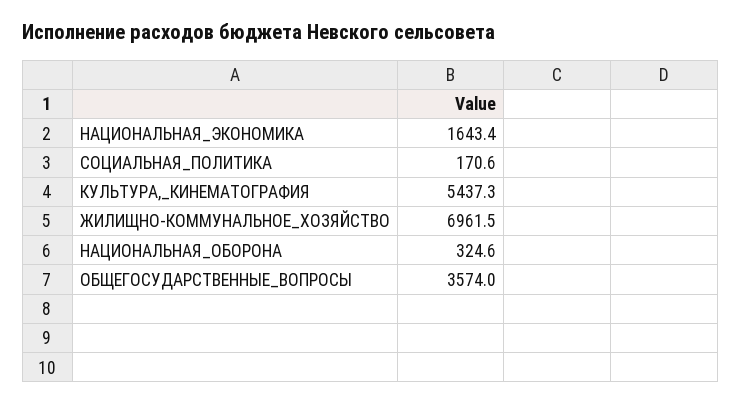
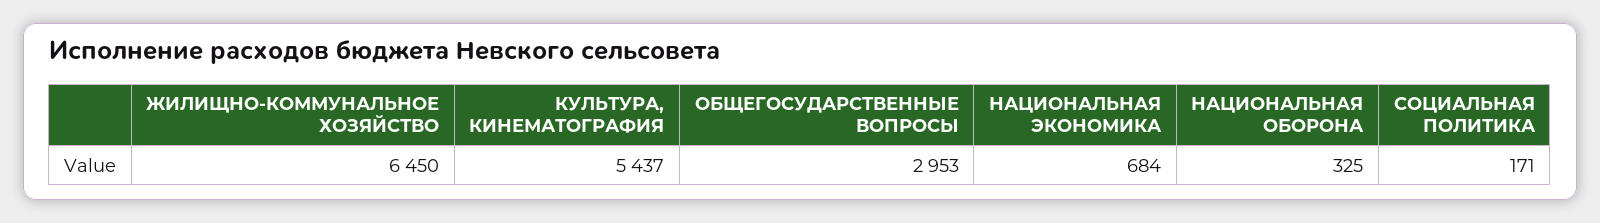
  {
-   "НАЦИОНАЛЬНАЯ_ЭКОНОМИКА": 1643.4,
+   "НАЦИОНАЛЬНАЯ_ЭКОНОМИКА": 684,
    "СОЦИАЛЬНАЯ_ПОЛИТИКА": 170.6,
    "КУЛЬТУРА,_КИНЕМАТОГРАФИЯ": 5437.3,
-   "ЖИЛИЩНО-КОММУНАЛЬНОЕ_ХОЗЯЙСТВО": 6961.5,
+   "ЖИЛИЩНО-КОММУНАЛЬНОЕ_ХОЗЯЙСТВО": 6450,
    "НАЦИОНАЛЬНАЯ_ОБОРОНА": 324.6,
-   "ОБЩЕГОСУДАРСТВЕННЫЕ_ВОПРОСЫ": 3574
+   "ОБЩЕГОСУДАРСТВЕННЫЕ_ВОПРОСЫ": 2953
  }

